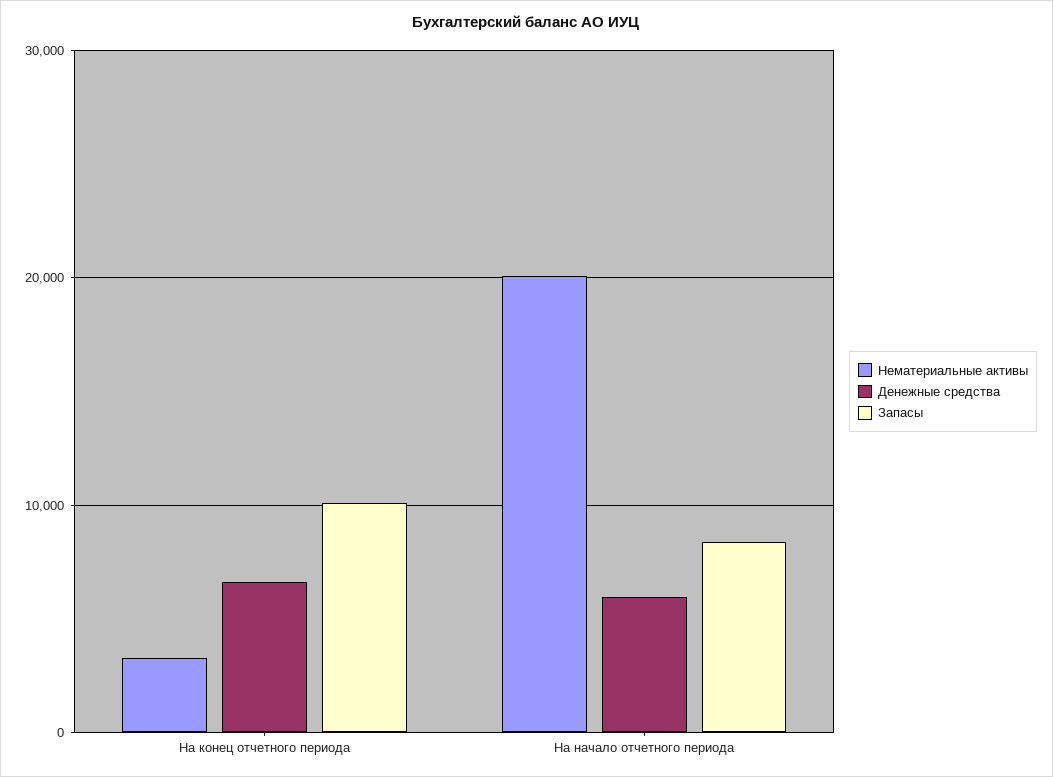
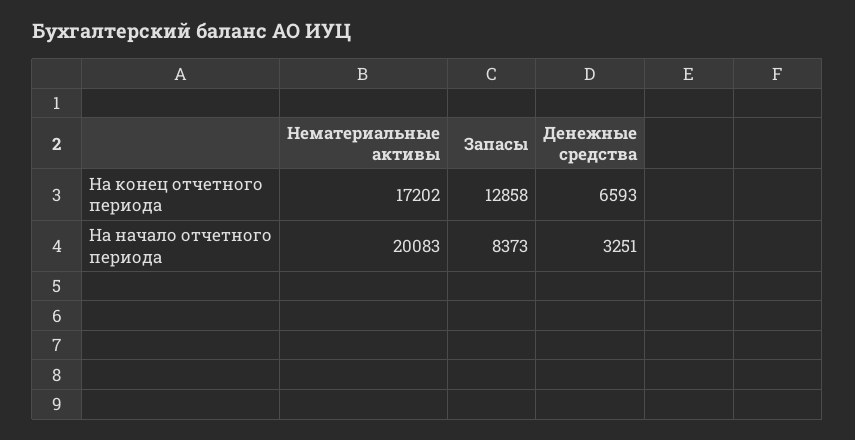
  {
    "Нематериальные активы": {
-     "На конец отчетного периода": 3000,
+     "На конец отчетного периода": 17202,
      "На начало отчетного периода": 20083
    },
    "Денежные средства": {
      "На конец отчетного периода": 6593,
-     "На начало отчетного периода": 6000
+     "На начало отчетного периода": 3251
    },
    "Запасы": {
-     "На конец отчетного периода": 10000,
+     "На конец отчетного периода": 12858,
      "На начало отчетного периода": 8373
    }
  }

